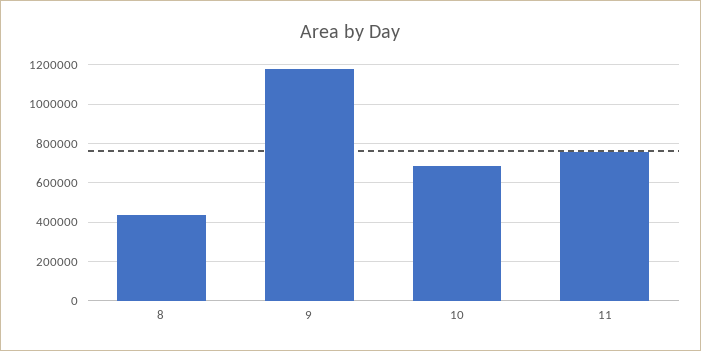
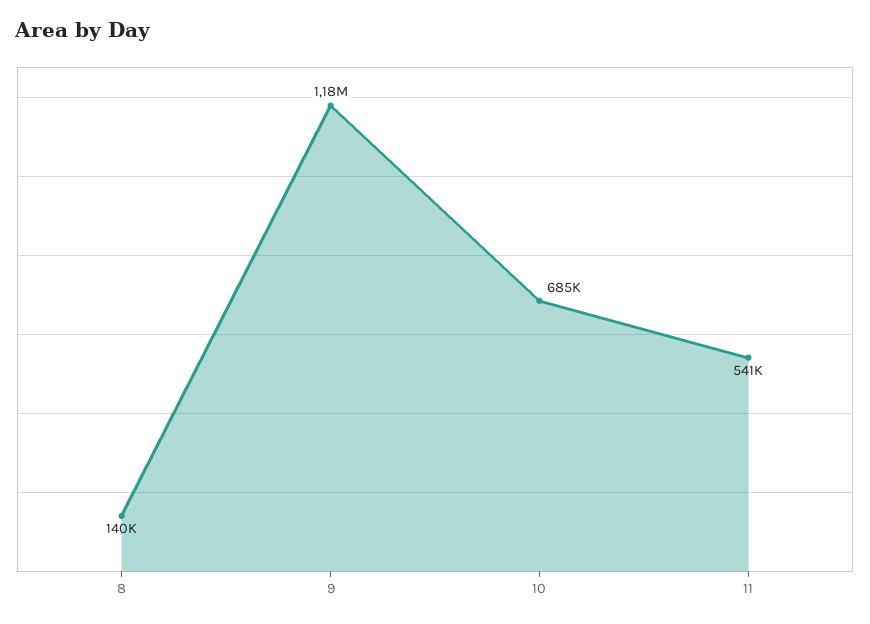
  {
-   "8": 450000,
+   "8": 140000,
    "9": 1180000,
    "10": 685000,
-   "11": 750000
+   "11": 541000
  }

